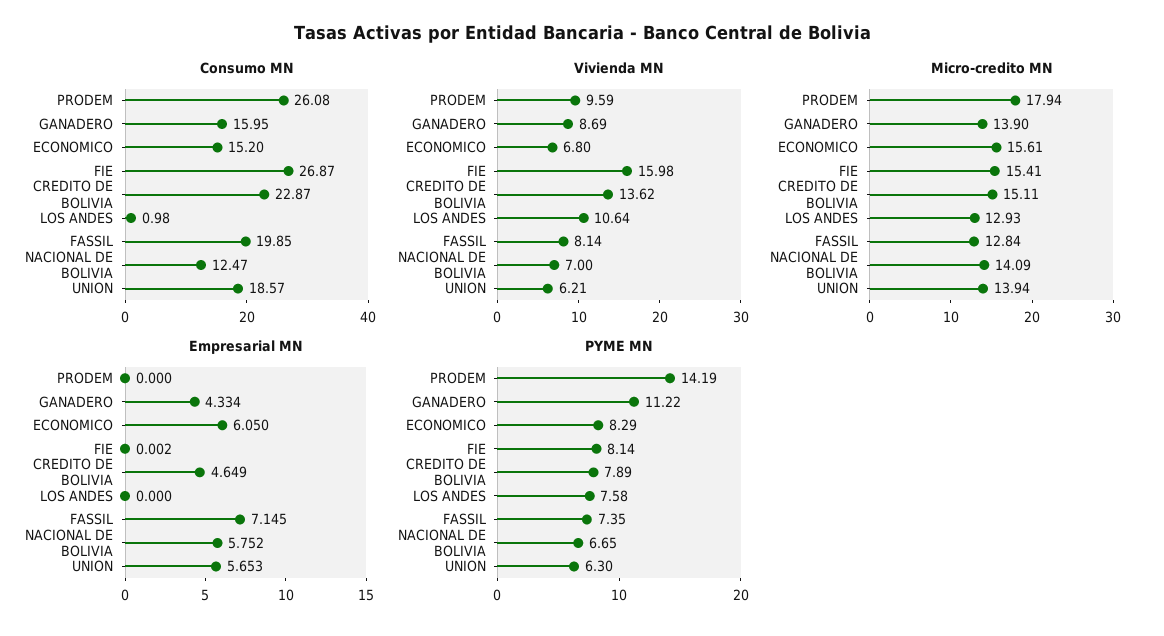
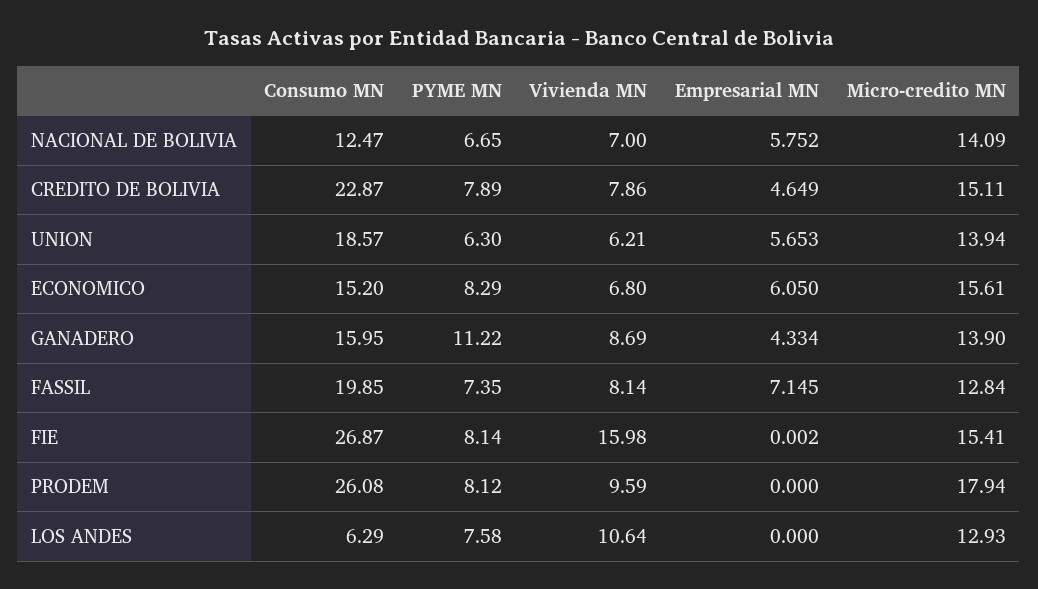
  {
    "Consumo MN": {
      "PRODEM": 26.08,
      "GANADERO": 15.95,
      "ECONOMICO": 15.2,
      "FIE": 26.87,
      "CREDITO DE BOLIVIA": 22.87,
-     "LOS ANDES": 0.98,
+     "LOS ANDES": 6.29,
      "FASSIL": 19.85,
      "NACIONAL DE BOLIVIA": 12.47,
      "UNION": 18.57
    },
    "Vivienda MN": {
      "PRODEM": 9.59,
      "GANADERO": 8.69,
      "ECONOMICO": 6.8,
      "FIE": 15.98,
-     "CREDITO DE BOLIVIA": 13.62,
+     "CREDITO DE BOLIVIA": 7.86,
      "LOS ANDES": 10.64,
      "FASSIL": 8.14,
      "NACIONAL DE BOLIVIA": 7,
      "UNION": 6.21
    },
    "Micro-credito MN": {
      "PRODEM": 17.94,
      "GANADERO": 13.9,
      "ECONOMICO": 15.61,
      "FIE": 15.41,
      "CREDITO DE BOLIVIA": 15.11,
      "LOS ANDES": 12.93,
      "FASSIL": 12.84,
      "NACIONAL DE BOLIVIA": 14.09,
      "UNION": 13.94
    },
    "Empresarial MN": {
      "PRODEM": 0,
      "GANADERO": 4.334,
      "ECONOMICO": 6.05,
      "FIE": 0.002,
      "CREDITO DE BOLIVIA": 4.649,
      "LOS ANDES": 0,
      "FASSIL": 7.145,
      "NACIONAL DE BOLIVIA": 5.752,
      "UNION": 5.653
    },
    "PYME MN": {
-     "PRODEM": 14.19,
+     "PRODEM": 8.12,
      "GANADERO": 11.22,
      "ECONOMICO": 8.29,
      "FIE": 8.14,
      "CREDITO DE BOLIVIA": 7.89,
      "LOS ANDES": 7.58,
      "FASSIL": 7.35,
      "NACIONAL DE BOLIVIA": 6.65,
      "UNION": 6.3
    }
  }

